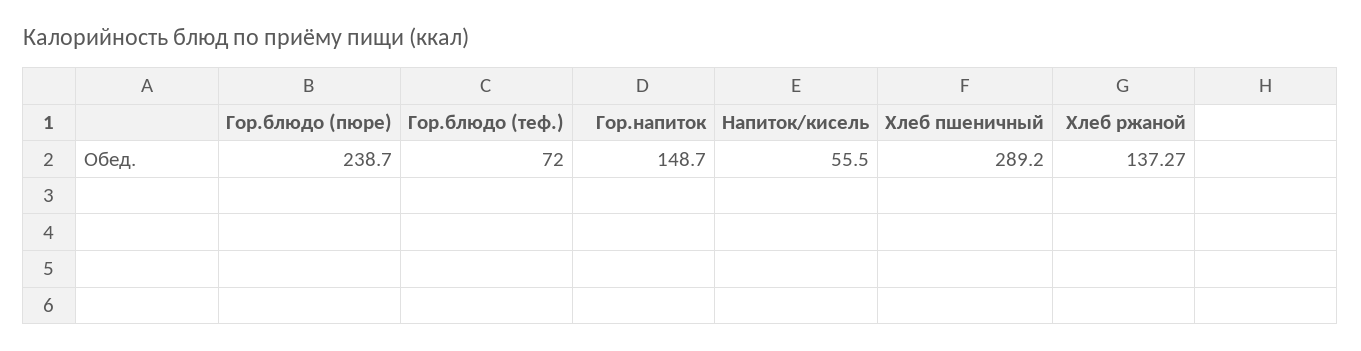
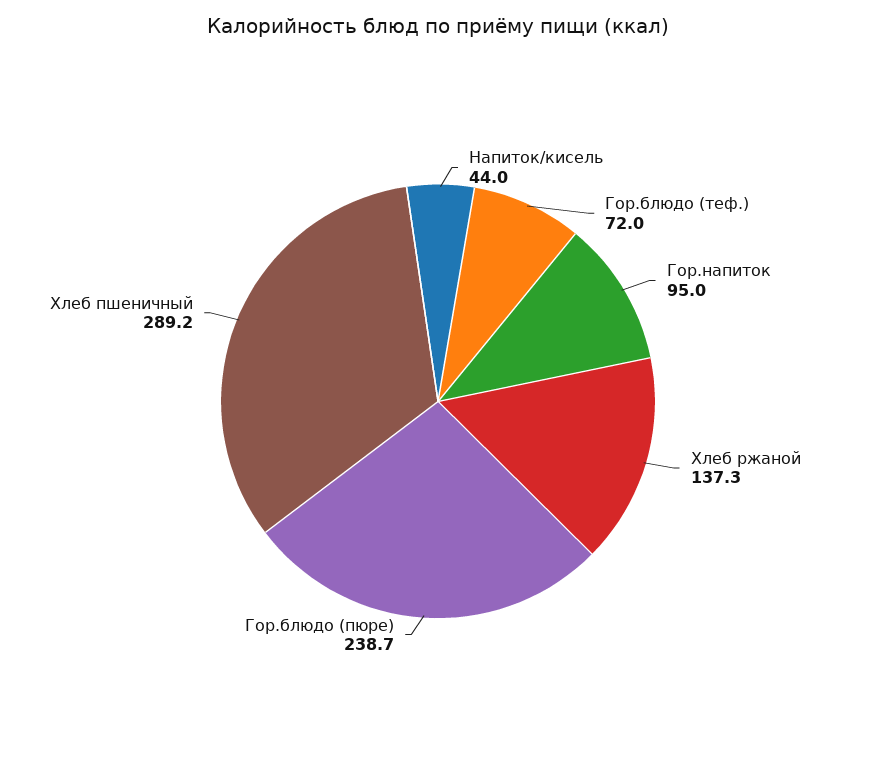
  {
    "Гор.блюдо (пюре)": 238.7,
    "Гор.блюдо (теф.)": 72,
-   "Гор.напиток": 148.7,
+   "Гор.напиток": 95,
-   "Напиток/кисель": 55.5,
+   "Напиток/кисель": 44,
    "Хлеб пшеничный": 289.2,
    "Хлеб ржаной": 137.27
  }

